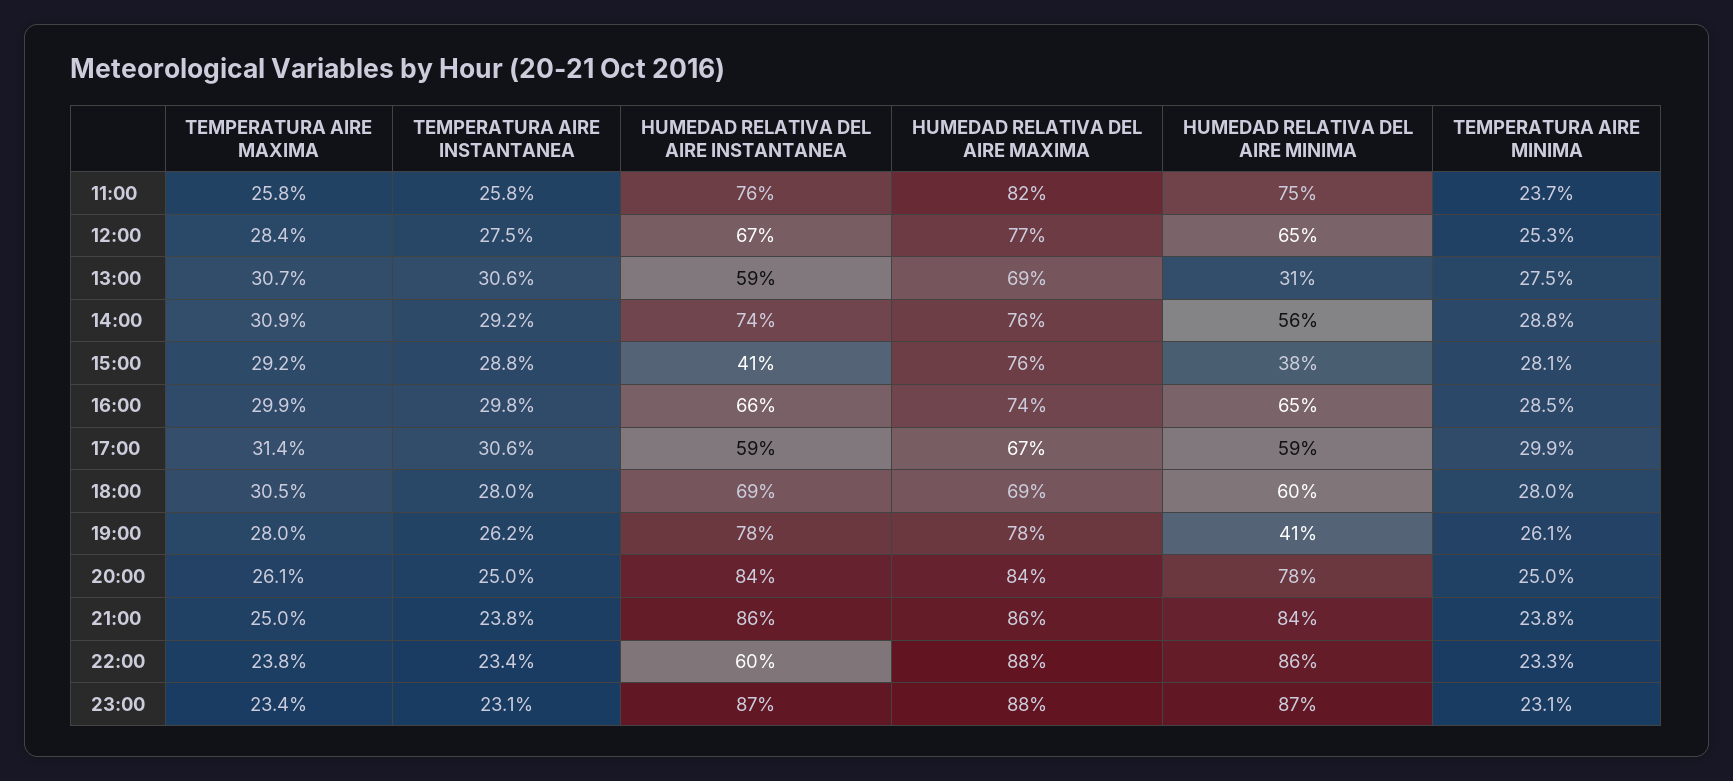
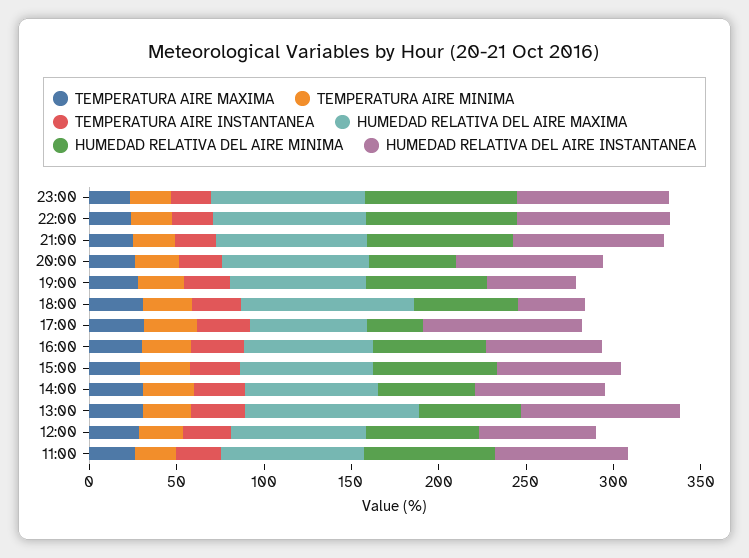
  {
    "TEMPERATURA AIRE MAXIMA": {
      "11:00": 25.8,
      "12:00": 28.4,
      "13:00": 30.7,
      "14:00": 30.9,
      "15:00": 29.2,
      "16:00": 29.9,
      "17:00": 31.4,
      "18:00": 30.5,
      "19:00": 28,
      "20:00": 26.1,
      "21:00": 25,
      "22:00": 23.8,
      "23:00": 23.4
    },
    "TEMPERATURA AIRE INSTANTANEA": {
      "11:00": 25.8,
      "12:00": 27.5,
      "13:00": 30.6,
      "14:00": 29.2,
      "15:00": 28.8,
      "16:00": 29.8,
      "17:00": 30.6,
      "18:00": 28,
      "19:00": 26.2,
      "20:00": 25,
      "21:00": 23.8,
      "22:00": 23.4,
      "23:00": 23.1
    },
    "HUMEDAD RELATIVA DEL AIRE INSTANTANEA": {
      "11:00": 76,
      "12:00": 67,
-     "13:00": 59,
+     "13:00": 90,
      "14:00": 74,
-     "15:00": 41,
+     "15:00": 70,
      "16:00": 66,
-     "17:00": 59,
+     "17:00": 90,
-     "18:00": 69,
+     "18:00": 40,
-     "19:00": 78,
+     "19:00": 50,
      "20:00": 84,
      "21:00": 86,
-     "22:00": 60,
+     "22:00": 90,
      "23:00": 87
    },
    "HUMEDAD RELATIVA DEL AIRE MAXIMA": {
      "11:00": 82,
      "12:00": 77,
-     "13:00": 69,
+     "13:00": 100,
      "14:00": 76,
      "15:00": 76,
      "16:00": 74,
      "17:00": 67,
-     "18:00": 69,
+     "18:00": 100,
      "19:00": 78,
      "20:00": 84,
      "21:00": 86,
      "22:00": 88,
      "23:00": 88
    },
    "HUMEDAD RELATIVA DEL AIRE MINIMA": {
      "11:00": 75,
      "12:00": 65,
-     "13:00": 31,
+     "13:00": 60,
      "14:00": 56,
-     "15:00": 38,
+     "15:00": 70,
      "16:00": 65,
-     "17:00": 59,
+     "17:00": 30,
      "18:00": 60,
-     "19:00": 41,
+     "19:00": 70,
-     "20:00": 78,
+     "20:00": 50,
      "21:00": 84,
      "22:00": 86,
      "23:00": 87
    },
    "TEMPERATURA AIRE MINIMA": {
      "11:00": 23.7,
      "12:00": 25.3,
      "13:00": 27.5,
      "14:00": 28.8,
      "15:00": 28.1,
      "16:00": 28.5,
      "17:00": 29.9,
      "18:00": 28,
      "19:00": 26.1,
      "20:00": 25,
      "21:00": 23.8,
      "22:00": 23.3,
      "23:00": 23.1
    }
  }

